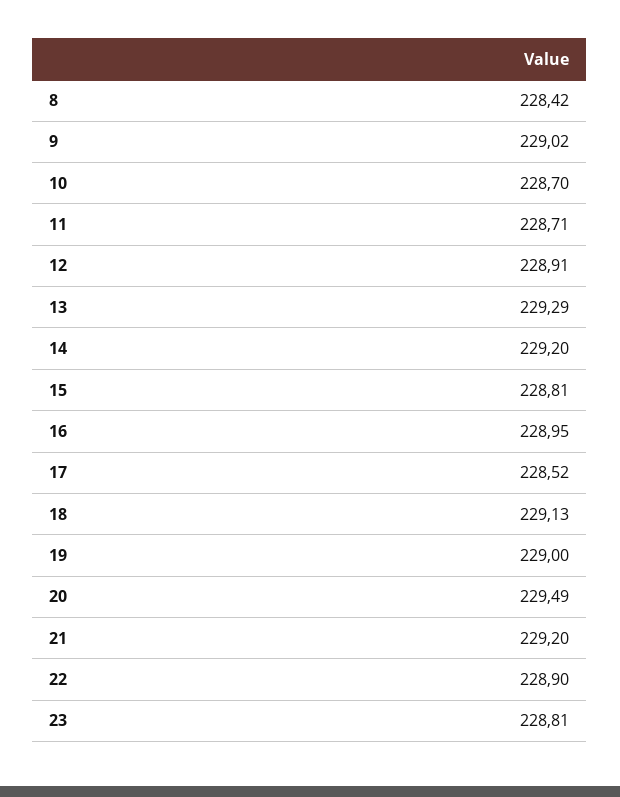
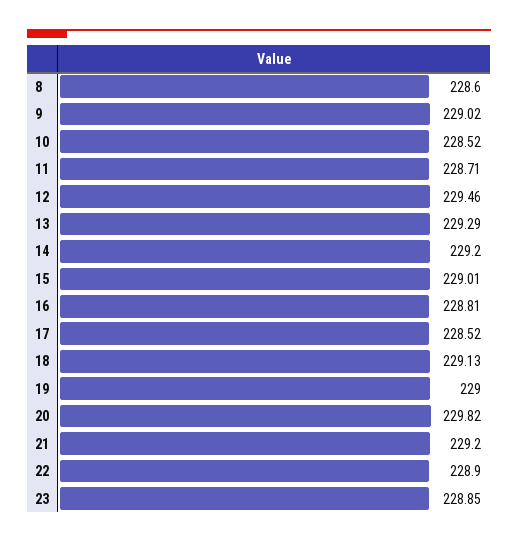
  {
-   "8": 228.42,
+   "8": 228.6,
    "9": 229.02,
-   "10": 228.7,
+   "10": 228.52,
    "11": 228.71,
-   "12": 228.91,
+   "12": 229.46,
    "13": 229.29,
    "14": 229.2,
-   "15": 228.81,
+   "15": 229.01,
-   "16": 228.95,
+   "16": 228.81,
    "17": 228.52,
    "18": 229.13,
    "19": 229,
-   "20": 229.49,
+   "20": 229.82,
    "21": 229.2,
    "22": 228.9,
-   "23": 228.81
+   "23": 228.85
  }

